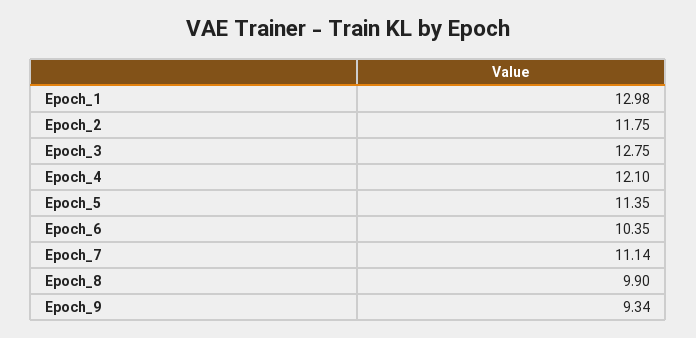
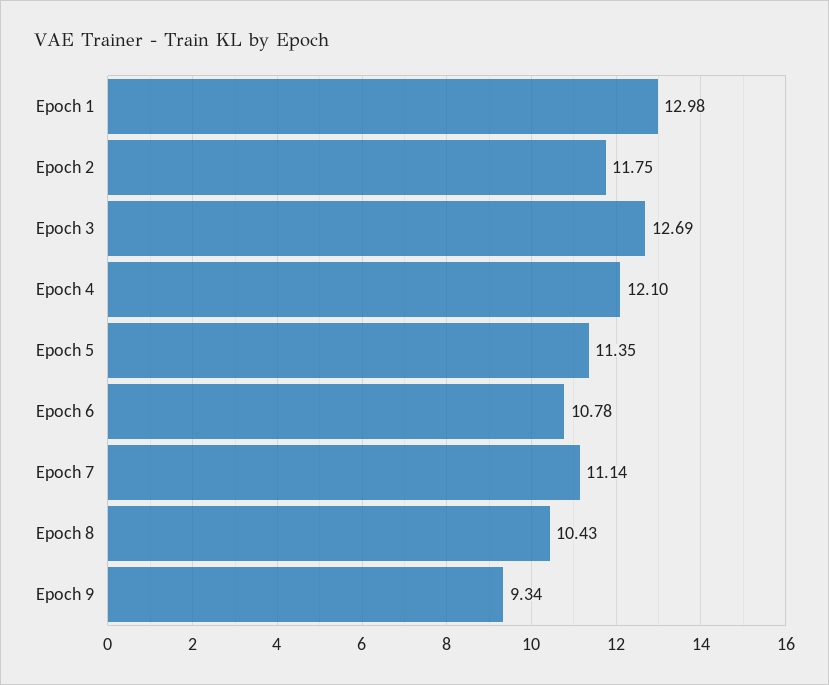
  {
    "Epoch_1": 12.98,
    "Epoch_2": 11.75,
-   "Epoch_3": 12.75,
+   "Epoch_3": 12.69,
    "Epoch_4": 12.1,
    "Epoch_5": 11.35,
-   "Epoch_6": 10.35,
+   "Epoch_6": 10.78,
    "Epoch_7": 11.14,
-   "Epoch_8": 9.9,
+   "Epoch_8": 10.43,
    "Epoch_9": 9.34
  }

